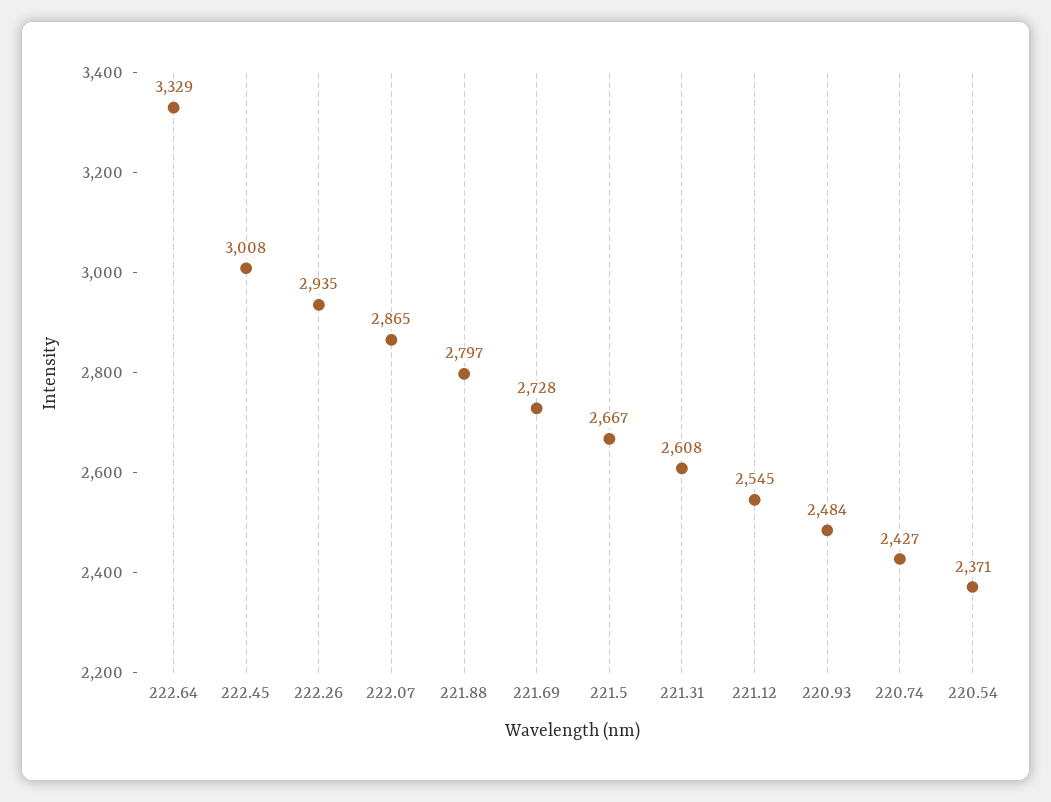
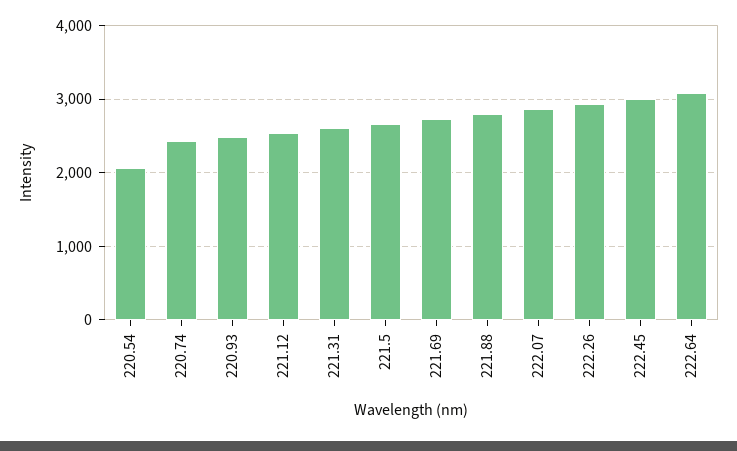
  {
-   "222.64": 3329,
+   "222.64": 3100,
    "222.45": 3008,
    "222.26": 2935,
    "222.07": 2865,
    "221.88": 2797,
    "221.69": 2728,
    "221.5": 2667,
    "221.31": 2608,
    "221.12": 2545,
    "220.93": 2484,
    "220.74": 2427,
-   "220.54": 2371
+   "220.54": 2100
  }

